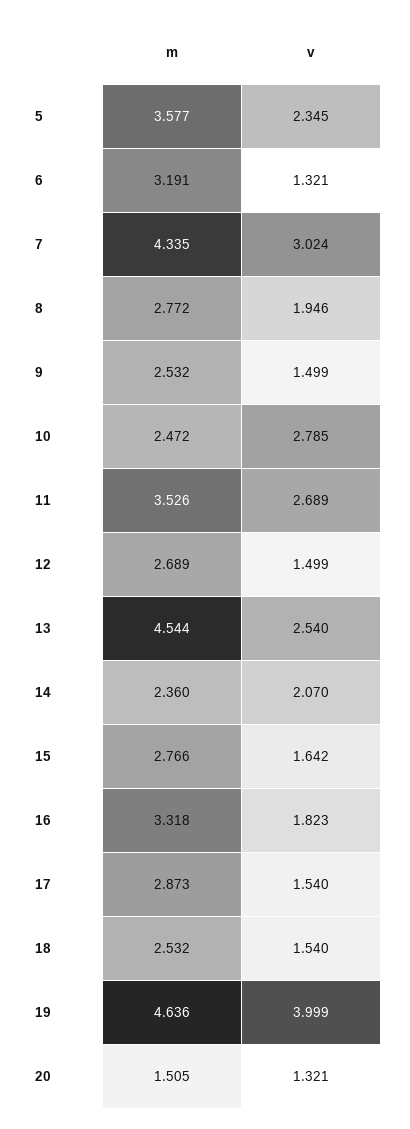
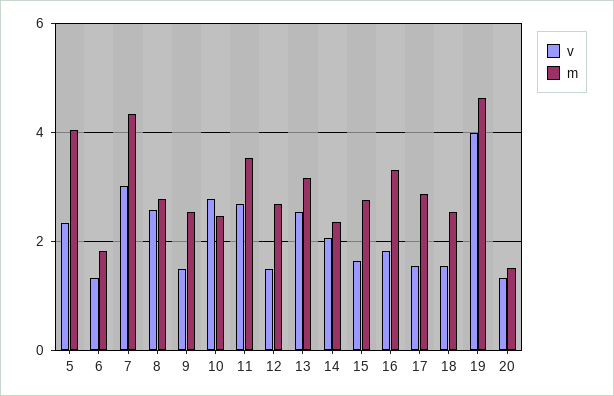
  {
    "m": {
-     "5": 3.577,
+     "5": 4,
-     "6": 3.191,
+     "6": 1.8,
      "7": 4.335,
      "8": 2.772,
      "9": 2.532,
      "10": 2.472,
      "11": 3.526,
      "12": 2.689,
-     "13": 4.544,
+     "13": 3.2,
      "14": 2.36,
      "15": 2.766,
      "16": 3.318,
      "17": 2.873,
      "18": 2.532,
      "19": 4.636,
      "20": 1.505
    },
    "v": {
      "5": 2.345,
      "6": 1.321,
      "7": 3.024,
-     "8": 1.946,
+     "8": 2.6,
      "9": 1.499,
      "10": 2.785,
      "11": 2.689,
      "12": 1.499,
      "13": 2.54,
      "14": 2.07,
      "15": 1.642,
      "16": 1.823,
      "17": 1.54,
      "18": 1.54,
      "19": 3.999,
      "20": 1.321
    }
  }

